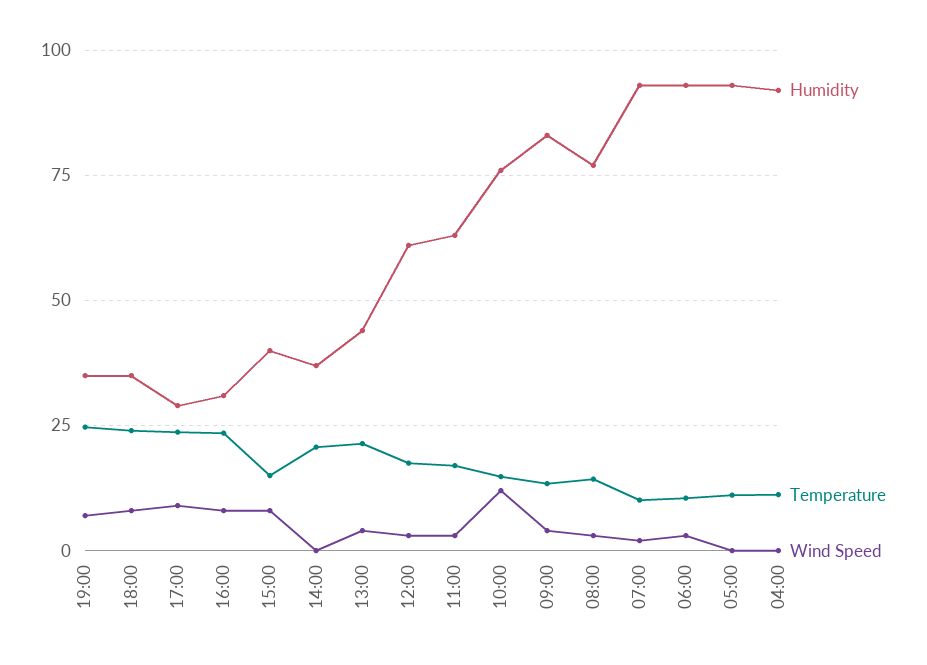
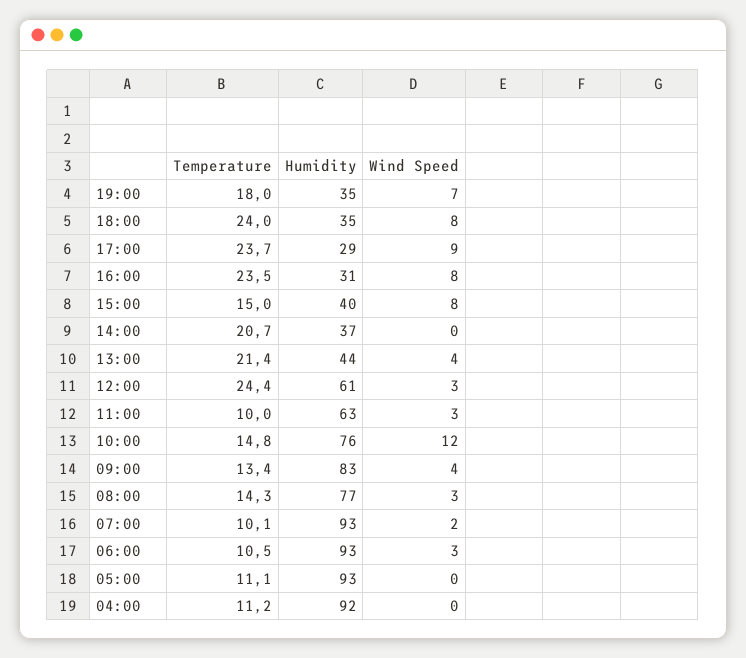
  {
    "Humidity": {
      "19:00": 35,
      "18:00": 35,
      "17:00": 29,
      "16:00": 31,
      "15:00": 40,
      "14:00": 37,
      "13:00": 44,
      "12:00": 61,
      "11:00": 63,
      "10:00": 76,
      "09:00": 83,
      "08:00": 77,
      "07:00": 93,
      "06:00": 93,
      "05:00": 93,
      "04:00": 92
    },
    "Temperature": {
-     "19:00": 25,
+     "19:00": 18,
      "18:00": 24,
      "17:00": 23.7,
      "16:00": 23.5,
      "15:00": 15,
      "14:00": 20.7,
      "13:00": 21.4,
-     "12:00": 17.5,
+     "12:00": 24.4,
-     "11:00": 17.5,
+     "11:00": 10,
      "10:00": 14.8,
      "09:00": 13.4,
      "08:00": 14.3,
      "07:00": 10.1,
      "06:00": 10.5,
      "05:00": 11.1,
      "04:00": 11.2
    },
    "Wind Speed": {
      "19:00": 7,
      "18:00": 8,
      "17:00": 9,
      "16:00": 8,
      "15:00": 8,
      "14:00": 0,
      "13:00": 4,
      "12:00": 3,
      "11:00": 3,
      "10:00": 12,
      "09:00": 4,
      "08:00": 3,
      "07:00": 2,
      "06:00": 3,
      "05:00": 0,
      "04:00": 0
    }
  }

